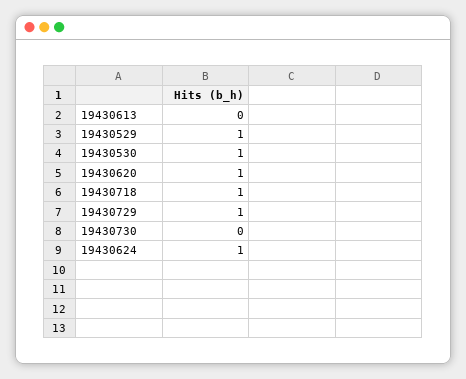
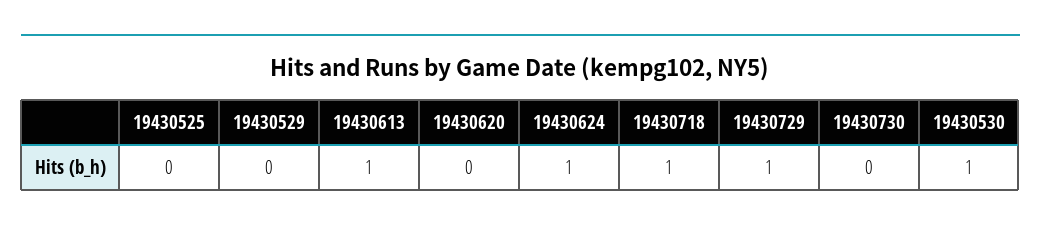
  {
-   "19430613": 0,
+   "19430613": 1,
-   "19430529": 1,
+   "19430529": 0,
    "19430530": 1,
-   "19430620": 1,
+   "19430620": 0,
    "19430718": 1,
    "19430729": 1,
    "19430730": 0,
-   "19430624": 1
+   "19430624": 1,
+   "19430525": 0
  }

